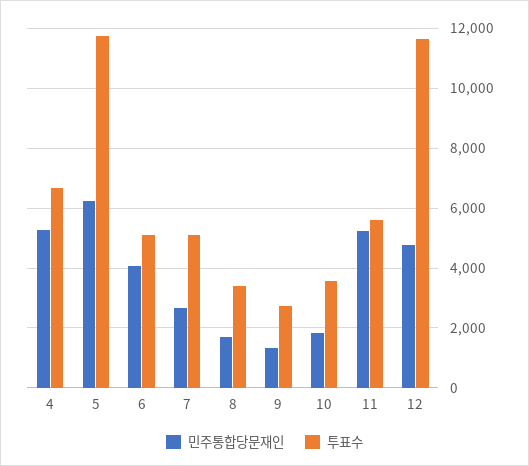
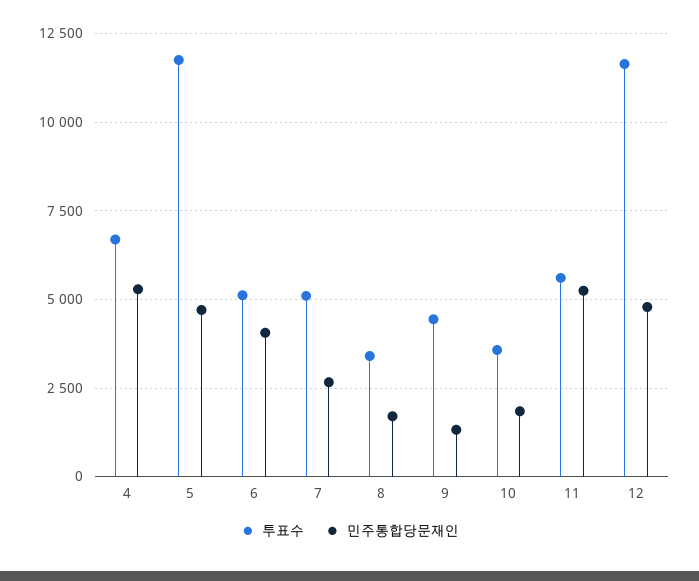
  {
    "민주통합당문재인": {
      "4": 5250,
-     "5": 6250,
+     "5": 4750,
      "6": 4000,
      "7": 2750,
      "8": 1750,
      "9": 1250,
      "10": 1750,
      "11": 5250,
      "12": 4750
    },
    "투표수": {
      "4": 6750,
      "5": 11750,
      "6": 5000,
      "7": 5000,
      "8": 3500,
-     "9": 2750,
+     "9": 4500,
      "10": 3500,
      "11": 5500,
      "12": 11750
    }
  }

